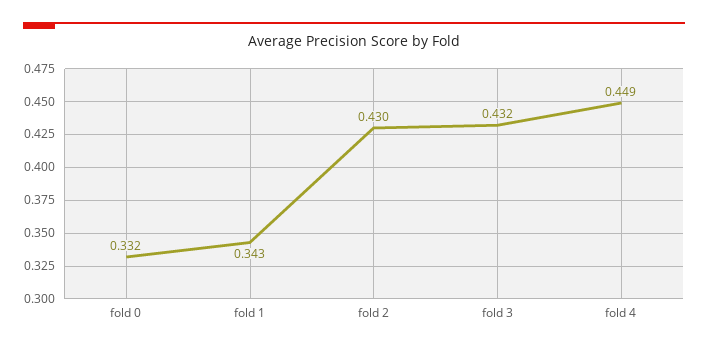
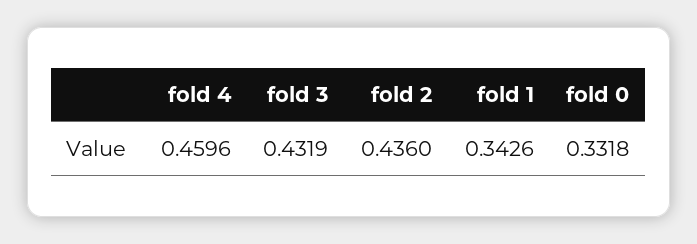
  {
    "fold 0": 0.3318,
    "fold 1": 0.3426,
-   "fold 2": 0.43,
+   "fold 2": 0.436,
    "fold 3": 0.4319,
-   "fold 4": 0.449
+   "fold 4": 0.4596
  }

